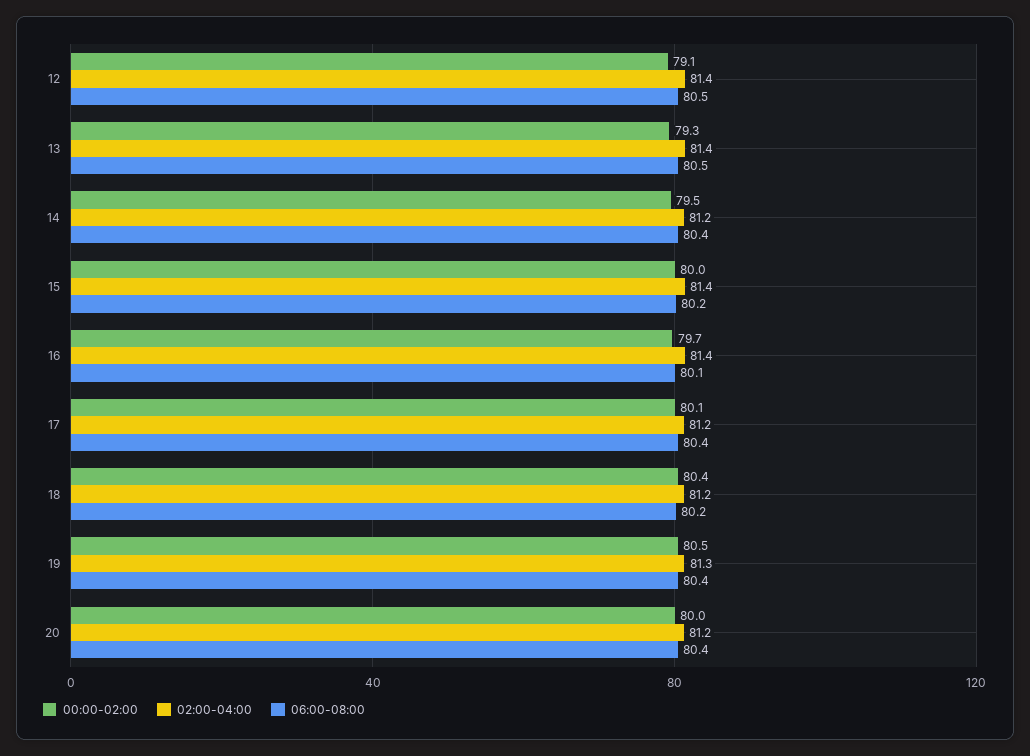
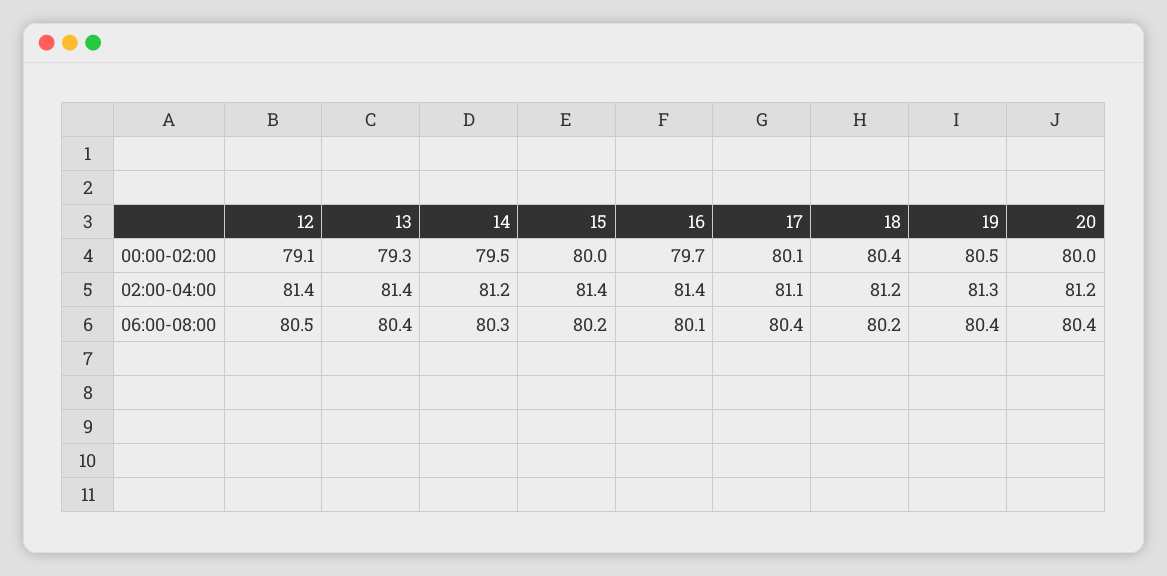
  {
    "00:00-02:00": {
      "12": 79.1,
      "13": 79.3,
      "14": 79.5,
      "15": 80,
      "16": 79.7,
      "17": 80.1,
      "18": 80.4,
      "19": 80.5,
      "20": 80
    },
    "02:00-04:00": {
      "12": 81.4,
      "13": 81.4,
      "14": 81.2,
      "15": 81.4,
      "16": 81.4,
-     "17": 81.2,
+     "17": 81.1,
      "18": 81.2,
      "19": 81.3,
      "20": 81.2
    },
    "06:00-08:00": {
      "12": 80.5,
-     "13": 80.5,
+     "13": 80.4,
-     "14": 80.4,
+     "14": 80.3,
      "15": 80.2,
      "16": 80.1,
      "17": 80.4,
      "18": 80.2,
      "19": 80.4,
      "20": 80.4
    }
  }

